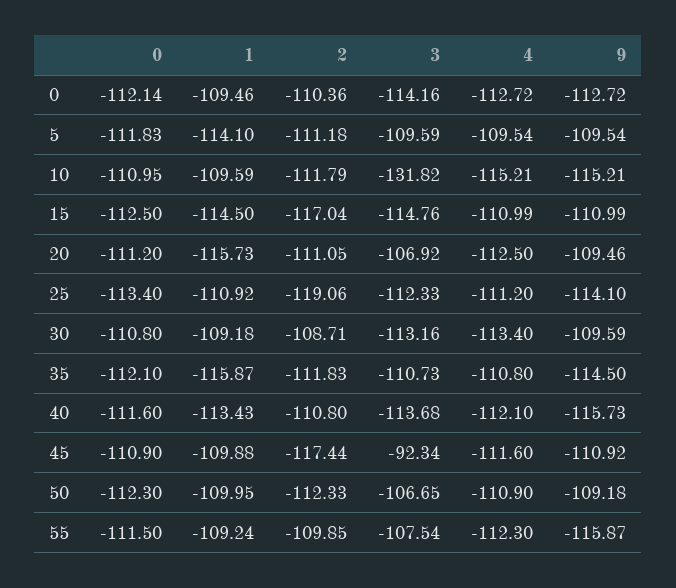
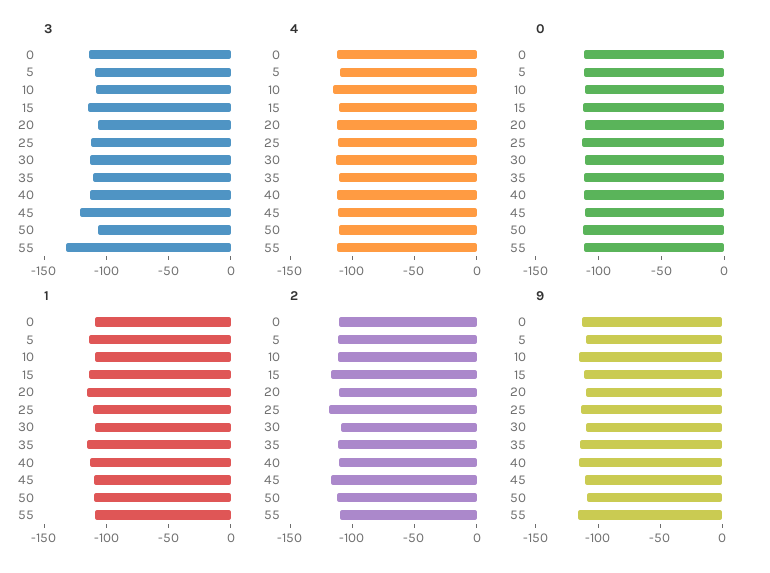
  {
    "0": {
      "0": -112.14,
      "5": -111.83,
      "10": -110.95,
      "15": -112.5,
      "20": -111.2,
      "25": -113.4,
      "30": -110.8,
      "35": -112.1,
      "40": -111.6,
      "45": -110.9,
      "50": -112.3,
      "55": -111.5
    },
    "1": {
      "0": -109.46,
      "5": -114.1,
      "10": -109.59,
      "15": -114.5,
      "20": -115.73,
      "25": -110.92,
      "30": -109.18,
      "35": -115.87,
      "40": -113.43,
      "45": -109.88,
      "50": -109.95,
      "55": -109.24
    },
    "2": {
      "0": -110.36,
      "5": -111.18,
      "10": -111.79,
      "15": -117.04,
      "20": -111.05,
      "25": -119.06,
      "30": -108.71,
      "35": -111.83,
      "40": -110.8,
      "45": -117.44,
      "50": -112.33,
      "55": -109.85
    },
    "3": {
      "0": -114.16,
      "5": -109.59,
-     "10": -131.82,
+     "10": -110,
      "15": -114.76,
      "20": -106.92,
      "25": -112.33,
      "30": -113.16,
      "35": -110.73,
      "40": -113.68,
-     "45": -92.34,
+     "45": -120,
      "50": -106.65,
-     "55": -107.54
+     "55": -130
    },
    "4": {
      "0": -112.72,
      "5": -109.54,
      "10": -115.21,
      "15": -110.99,
      "20": -112.5,
      "25": -111.2,
      "30": -113.4,
      "35": -110.8,
      "40": -112.1,
      "45": -111.6,
      "50": -110.9,
      "55": -112.3
    },
    "9": {
      "0": -112.72,
      "5": -109.54,
      "10": -115.21,
      "15": -110.99,
      "20": -109.46,
      "25": -114.1,
      "30": -109.59,
      "35": -114.5,
      "40": -115.73,
      "45": -110.92,
      "50": -109.18,
      "55": -115.87
    }
  }

